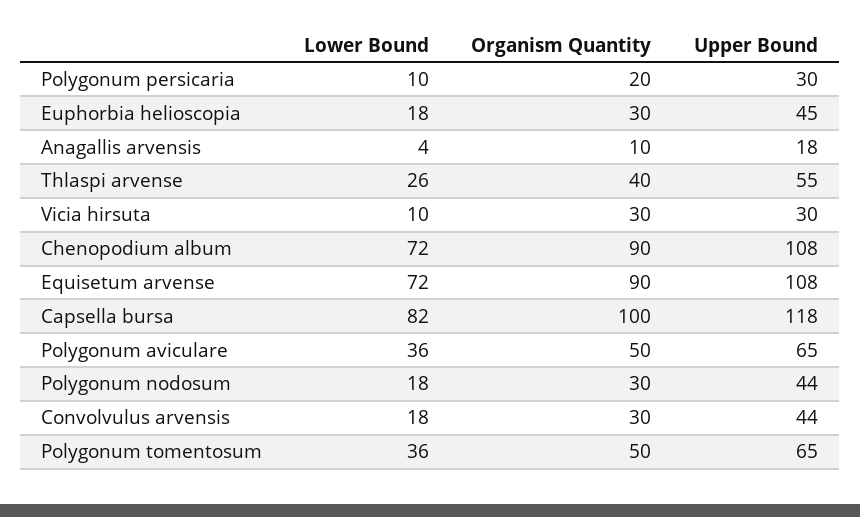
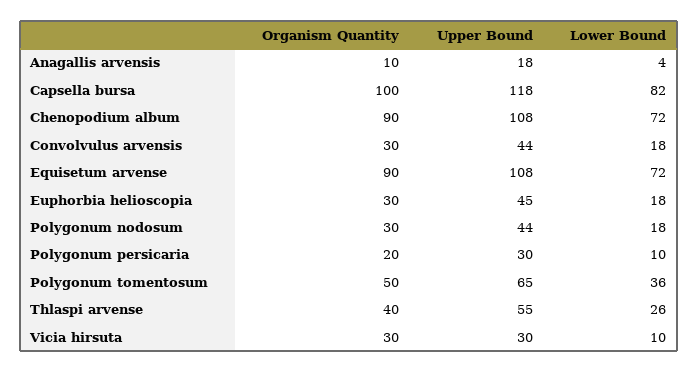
  {
    "Lower Bound": {
      "Polygonum persicaria": 10,
      "Euphorbia helioscopia": 18,
      "Anagallis arvensis": 4,
      "Thlaspi arvense": 26,
      "Vicia hirsuta": 10,
      "Chenopodium album": 72,
      "Equisetum arvense": 72,
      "Capsella bursa": 82,
-     "Polygonum aviculare": 36,
      "Polygonum nodosum": 18,
      "Convolvulus arvensis": 18,
      "Polygonum tomentosum": 36
    },
    "Organism Quantity": {
      "Polygonum persicaria": 20,
      "Euphorbia helioscopia": 30,
      "Anagallis arvensis": 10,
      "Thlaspi arvense": 40,
      "Vicia hirsuta": 30,
      "Chenopodium album": 90,
      "Equisetum arvense": 90,
      "Capsella bursa": 100,
-     "Polygonum aviculare": 50,
      "Polygonum nodosum": 30,
      "Convolvulus arvensis": 30,
      "Polygonum tomentosum": 50
    },
    "Upper Bound": {
      "Polygonum persicaria": 30,
      "Euphorbia helioscopia": 45,
      "Anagallis arvensis": 18,
      "Thlaspi arvense": 55,
      "Vicia hirsuta": 30,
      "Chenopodium album": 108,
      "Equisetum arvense": 108,
      "Capsella bursa": 118,
-     "Polygonum aviculare": 65,
      "Polygonum nodosum": 44,
      "Convolvulus arvensis": 44,
      "Polygonum tomentosum": 65
    }
  }

